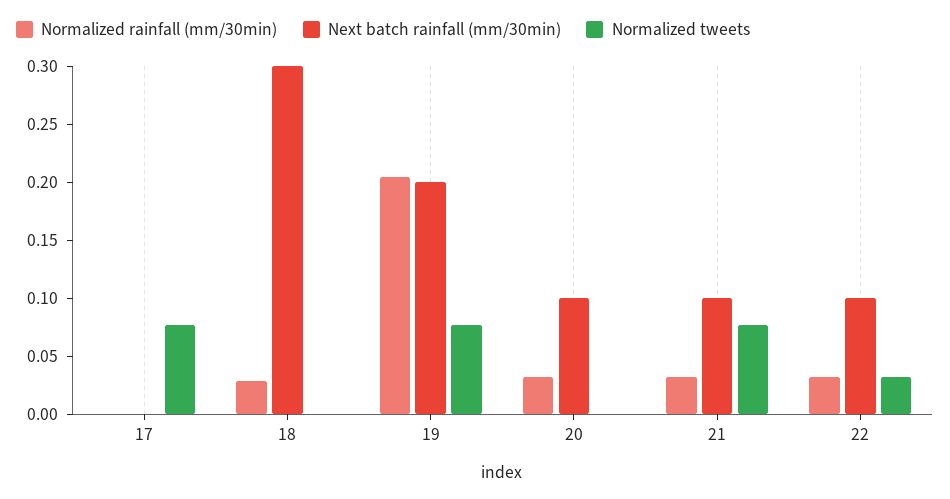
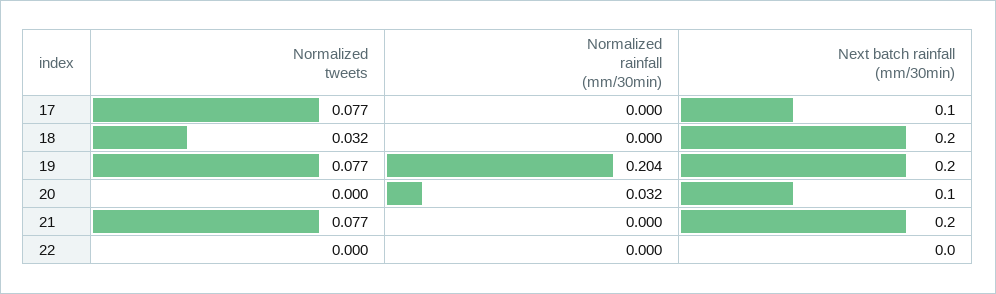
  {
    "Normalized rainfall (mm/30min)": {
      "17": 0,
-     "18": 0.03,
+     "18": 0,
      "19": 0.204,
      "20": 0.032,
-     "21": 0.03,
+     "21": 0,
-     "22": 0.03
+     "22": 0
    },
    "Next batch rainfall (mm/30min)": {
-     "17": 0,
+     "17": 0.1,
-     "18": 0.3,
+     "18": 0.2,
      "19": 0.2,
      "20": 0.1,
-     "21": 0.1,
+     "21": 0.2,
-     "22": 0.1
+     "22": 0
    },
    "Normalized tweets": {
      "17": 0.077,
-     "18": 0,
+     "18": 0.032,
      "19": 0.077,
      "20": 0,
      "21": 0.077,
-     "22": 0.03
+     "22": 0
    }
  }

